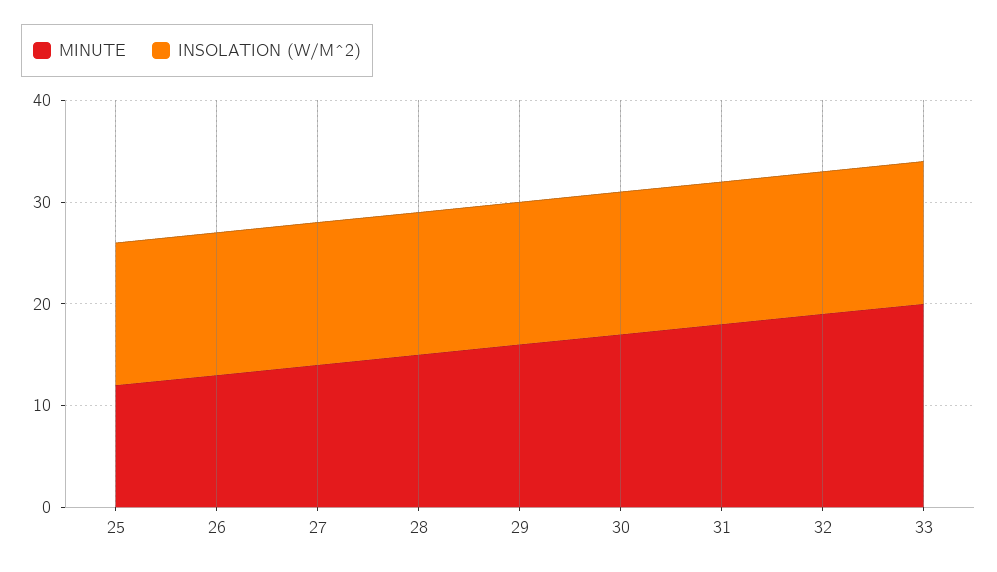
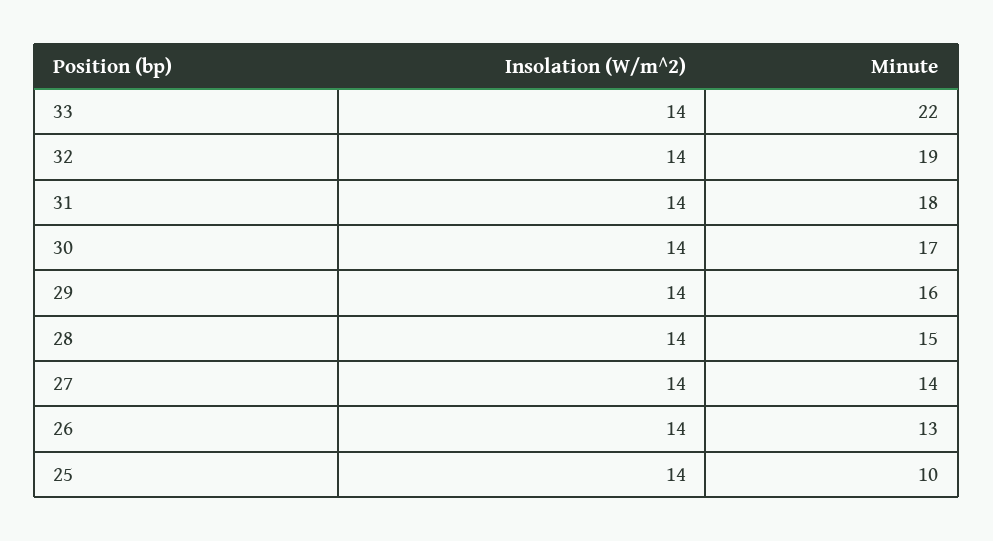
  {
    "MINUTE": {
-     "25": 12,
+     "25": 10,
      "26": 13,
      "27": 14,
      "28": 15,
      "29": 16,
      "30": 17,
      "31": 18,
      "32": 19,
-     "33": 20
+     "33": 22
    },
    "INSOLATION (W/M^2)": {
      "25": 14,
      "26": 14,
      "27": 14,
      "28": 14,
      "29": 14,
      "30": 14,
      "31": 14,
      "32": 14,
      "33": 14
    }
  }

